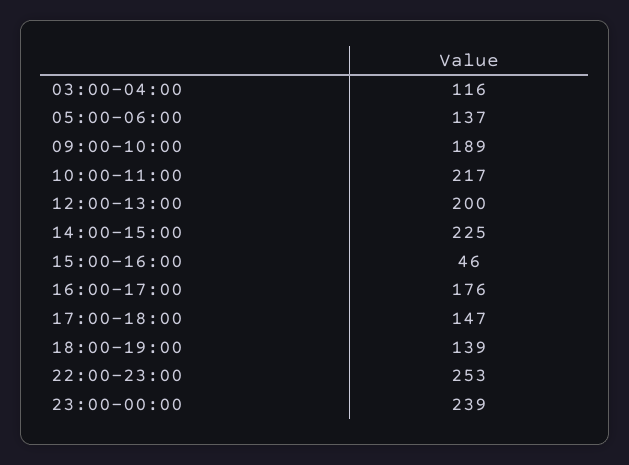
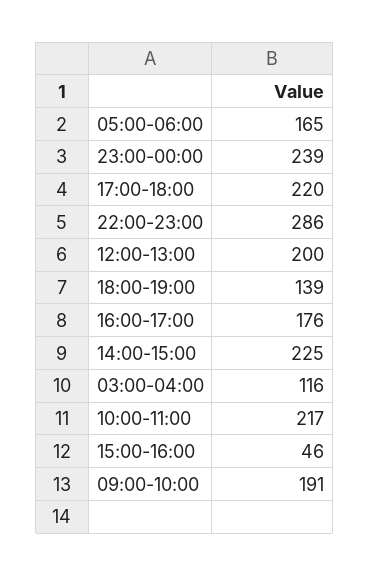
  {
    "03:00-04:00": 116,
-   "05:00-06:00": 137,
+   "05:00-06:00": 165,
-   "09:00-10:00": 189,
+   "09:00-10:00": 191,
    "10:00-11:00": 217,
    "12:00-13:00": 200,
    "14:00-15:00": 225,
    "15:00-16:00": 46,
    "16:00-17:00": 176,
-   "17:00-18:00": 147,
+   "17:00-18:00": 220,
    "18:00-19:00": 139,
-   "22:00-23:00": 253,
+   "22:00-23:00": 286,
    "23:00-00:00": 239
  }

